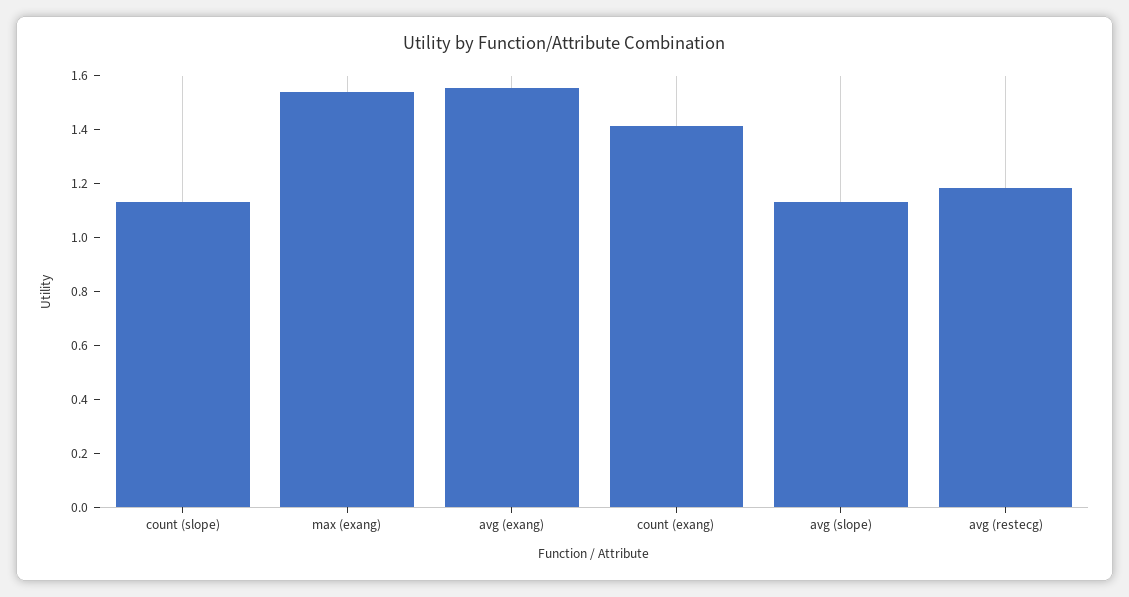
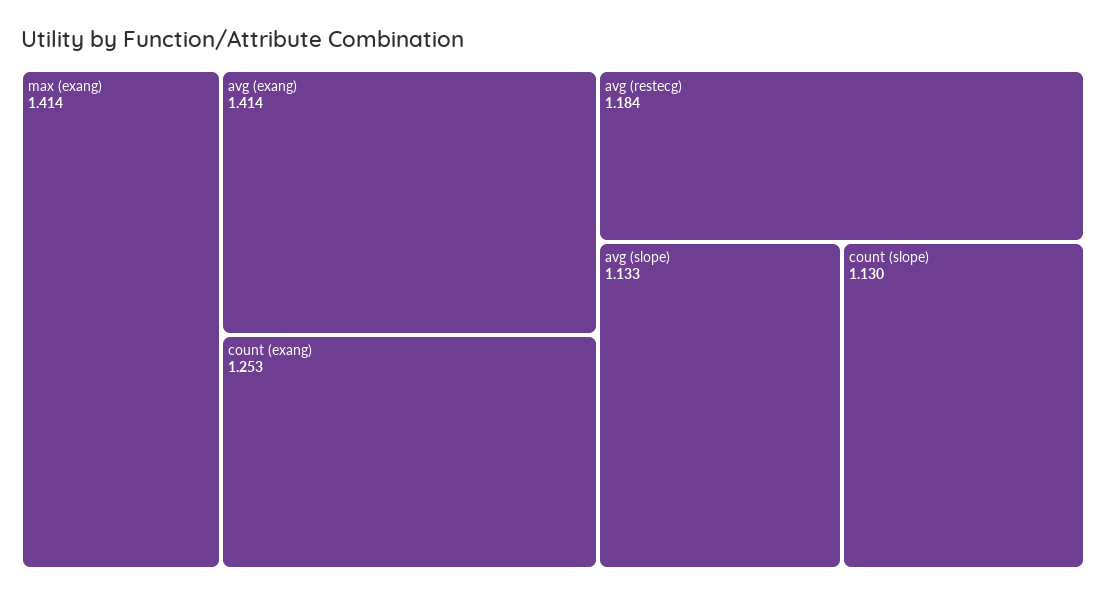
  {
    "count (slope)": 1.13,
-   "max (exang)": 1.55,
+   "max (exang)": 1.414,
-   "avg (exang)": 1.55,
+   "avg (exang)": 1.414,
-   "count (exang)": 1.4,
+   "count (exang)": 1.253,
    "avg (slope)": 1.133,
    "avg (restecg)": 1.184
  }

